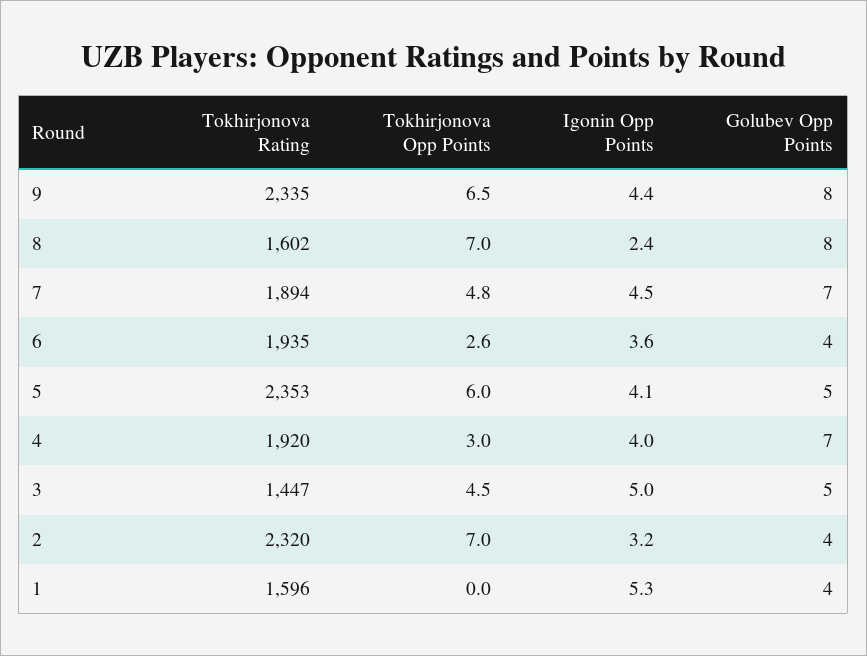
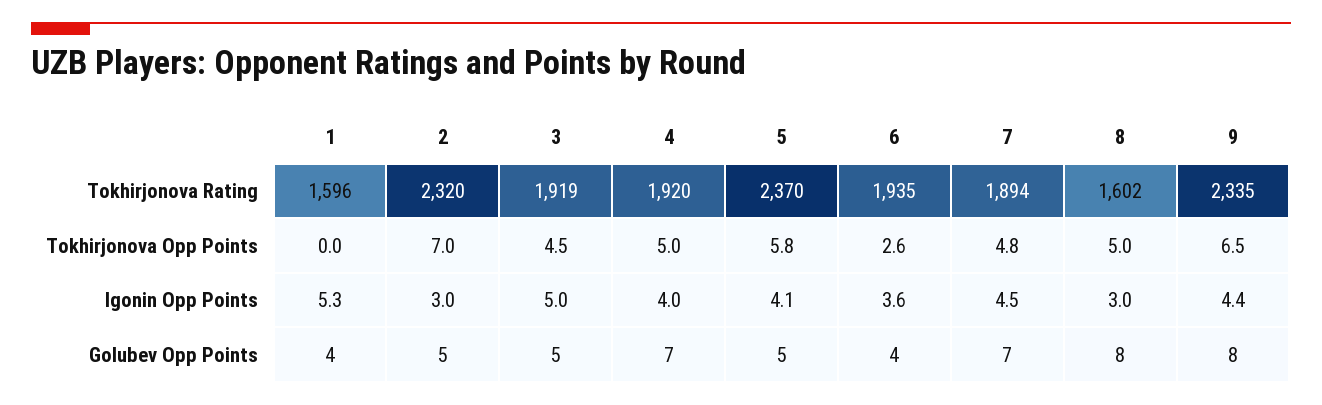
  {
    "Tokhirjonova Rating": {
      "9": 2335,
      "8": 1602,
      "7": 1894,
      "6": 1935,
-     "5": 2353,
+     "5": 2370,
      "4": 1920,
-     "3": 1447,
+     "3": 1919,
      "2": 2320,
      "1": 1596
    },
    "Tokhirjonova Opp Points": {
      "9": 6.5,
-     "8": 7,
+     "8": 5,
      "7": 4.8,
      "6": 2.6,
-     "5": 6,
+     "5": 5.8,
-     "4": 3,
+     "4": 5,
      "3": 4.5,
      "2": 7,
      "1": 0
    },
    "Igonin Opp Points": {
      "9": 4.4,
-     "8": 2.4,
+     "8": 3,
      "7": 4.5,
      "6": 3.6,
      "5": 4.1,
      "4": 4,
      "3": 5,
-     "2": 3.2,
+     "2": 3,
      "1": 5.3
    },
    "Golubev Opp Points": {
      "9": 8,
      "8": 8,
      "7": 7,
      "6": 4,
      "5": 5,
      "4": 7,
      "3": 5,
-     "2": 4,
+     "2": 5,
      "1": 4
    }
  }

